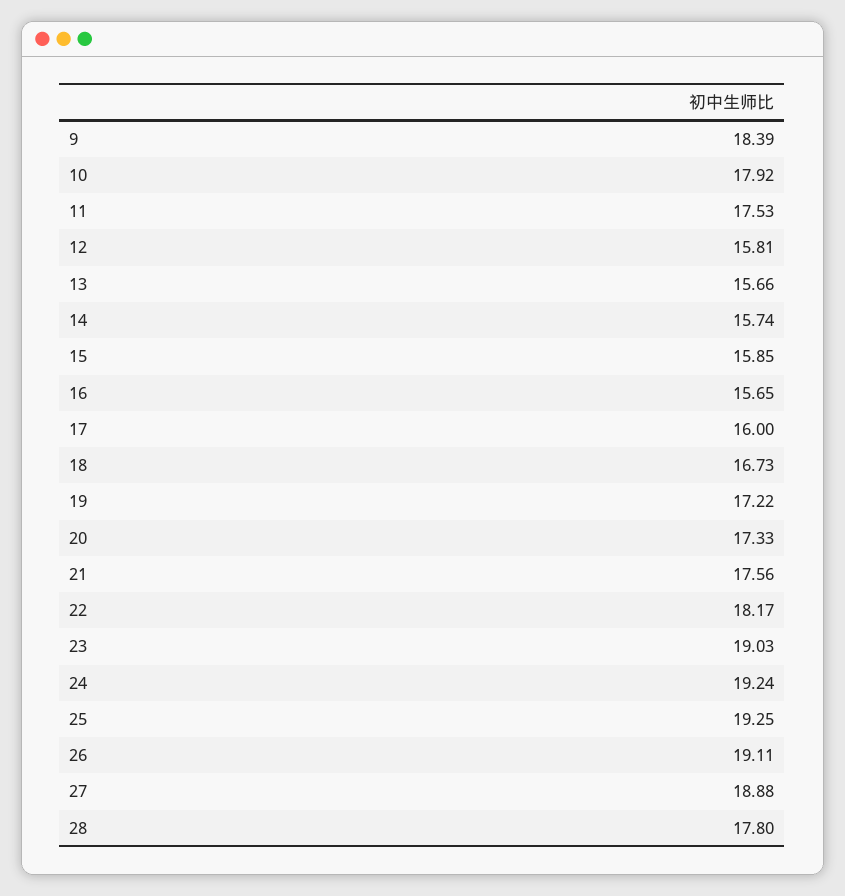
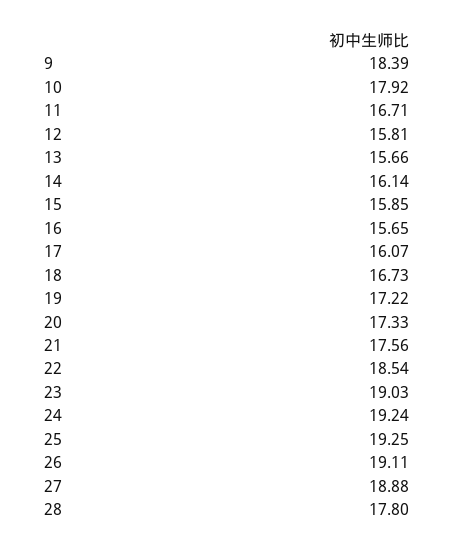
  {
    "9": 18.39,
    "10": 17.92,
-   "11": 17.53,
+   "11": 16.71,
    "12": 15.81,
    "13": 15.66,
-   "14": 15.74,
+   "14": 16.14,
    "15": 15.85,
    "16": 15.65,
-   "17": 16,
+   "17": 16.07,
    "18": 16.73,
    "19": 17.22,
    "20": 17.33,
    "21": 17.56,
-   "22": 18.17,
+   "22": 18.54,
    "23": 19.03,
    "24": 19.24,
    "25": 19.25,
    "26": 19.11,
    "27": 18.88,
    "28": 17.8
  }

